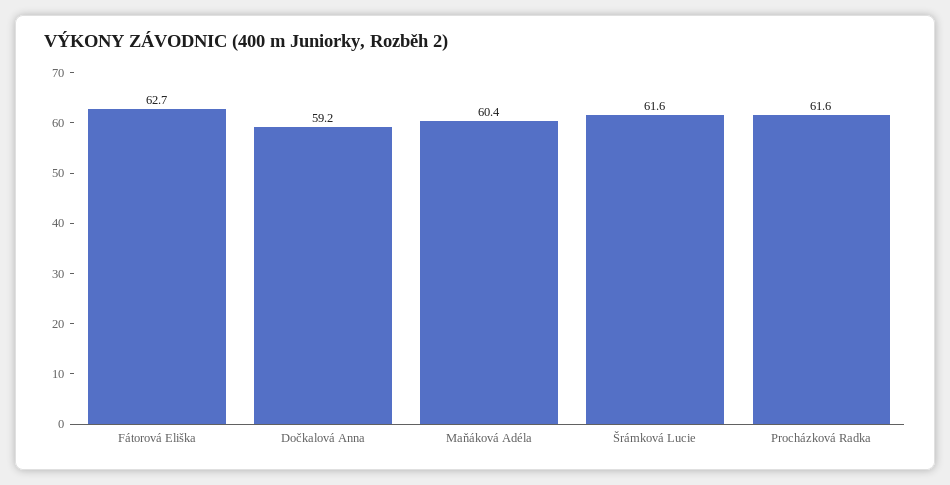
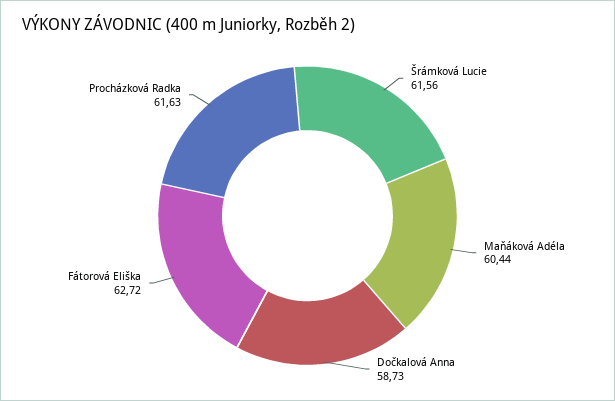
  {
    "Fátorová Eliška": 62.72,
-   "Dočkalová Anna": 59.2,
+   "Dočkalová Anna": 58.73,
    "Maňáková Adéla": 60.44,
    "Šrámková Lucie": 61.56,
    "Procházková Radka": 61.63
  }

